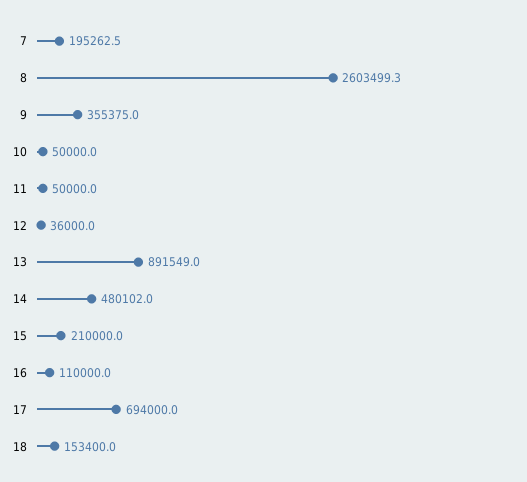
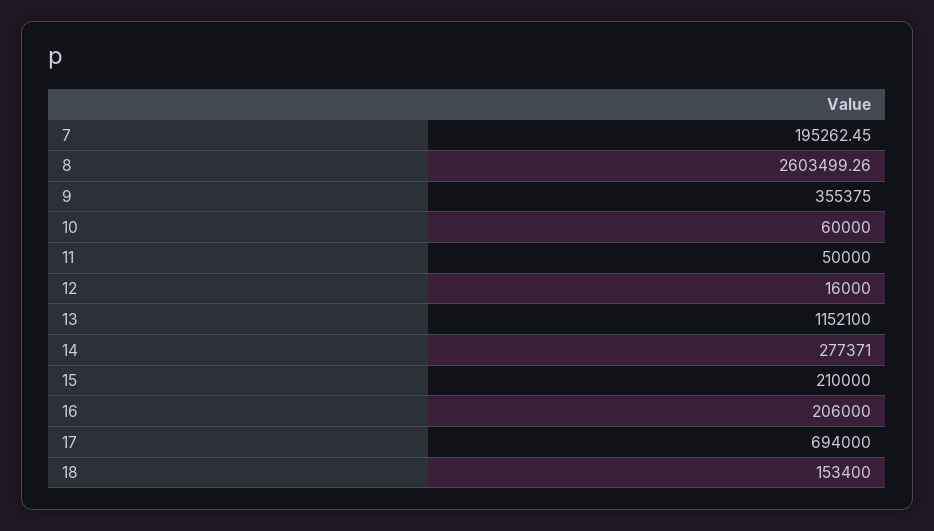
  {
    "7": 195262.45,
    "8": 2603499.26,
    "9": 355375,
-   "10": 50000,
+   "10": 60000,
    "11": 50000,
-   "12": 36000,
+   "12": 16000,
-   "13": 891549,
+   "13": 1152100,
-   "14": 480102,
+   "14": 277371,
    "15": 210000,
-   "16": 110000,
+   "16": 206000,
    "17": 694000,
    "18": 153400
  }

